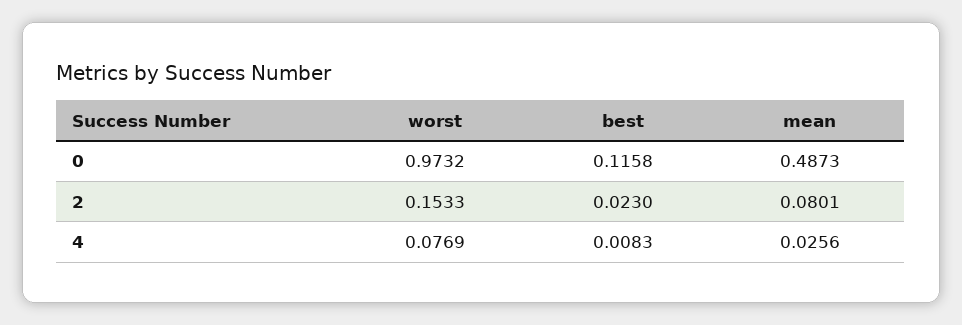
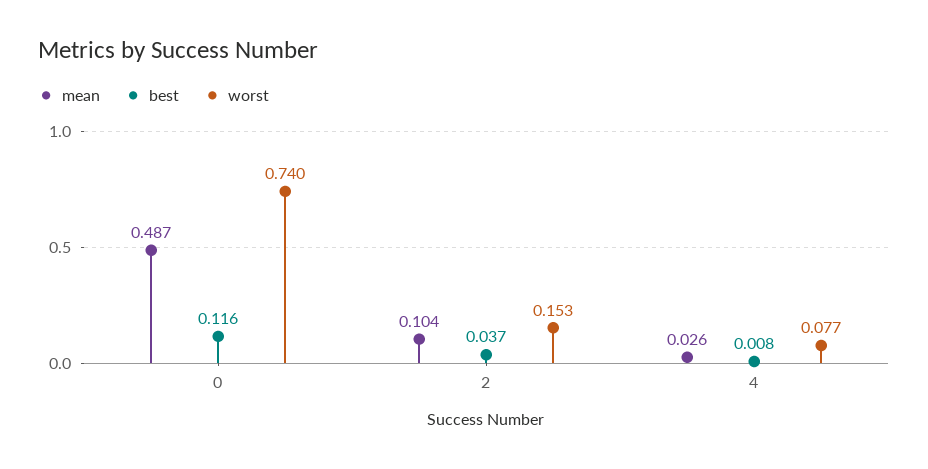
  {
    "worst": {
-     "0": 0.9732,
+     "0": 0.74,
      "2": 0.1533,
      "4": 0.0769
    },
    "best": {
      "0": 0.1158,
-     "2": 0.023,
+     "2": 0.037,
      "4": 0.0083
    },
    "mean": {
      "0": 0.4873,
-     "2": 0.0801,
+     "2": 0.104,
      "4": 0.0256
    }
  }

